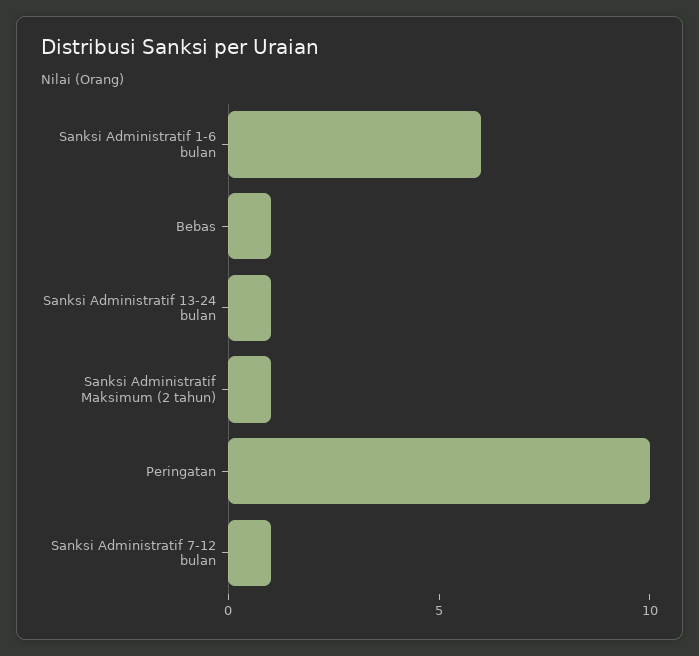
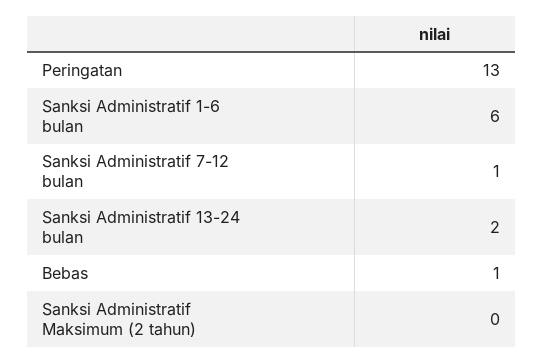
  {
    "Sanksi Administratif 1-6 bulan": 6,
    "Bebas": 1,
-   "Sanksi Administratif 13-24 bulan": 1,
+   "Sanksi Administratif 13-24 bulan": 2,
-   "Sanksi Administratif Maksimum (2 tahun)": 1,
+   "Sanksi Administratif Maksimum (2 tahun)": 0,
-   "Peringatan": 10,
+   "Peringatan": 13,
    "Sanksi Administratif 7-12 bulan": 1
  }

